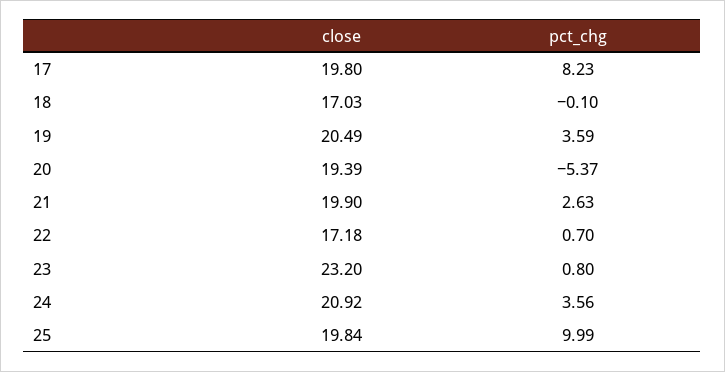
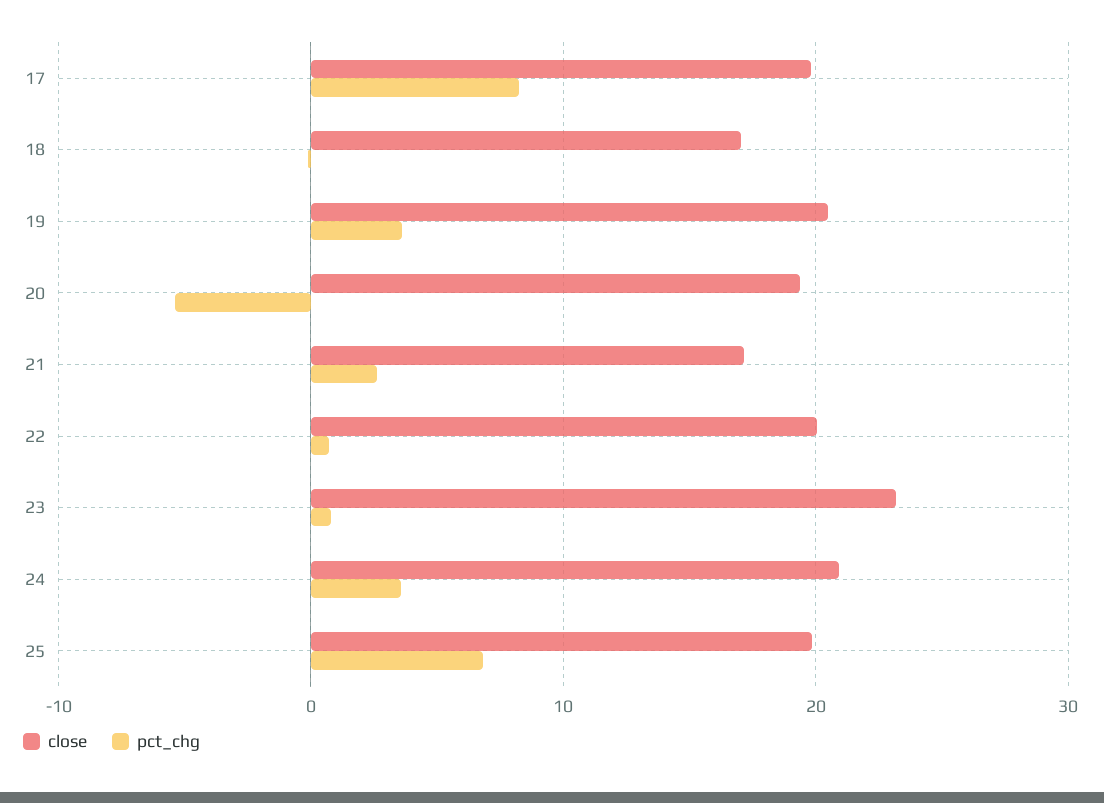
  {
    "close": {
      "17": 19.8,
      "18": 17.03,
      "19": 20.49,
      "20": 19.39,
-     "21": 19.9,
+     "21": 17,
-     "22": 17.18,
+     "22": 20,
      "23": 23.2,
      "24": 20.92,
      "25": 19.84
    },
    "pct_chg": {
      "17": 8.23,
      "18": -0.1,
      "19": 3.59,
      "20": -5.37,
      "21": 2.63,
      "22": 0.7,
      "23": 0.8,
      "24": 3.56,
-     "25": 9.99
+     "25": 7
    }
  }

